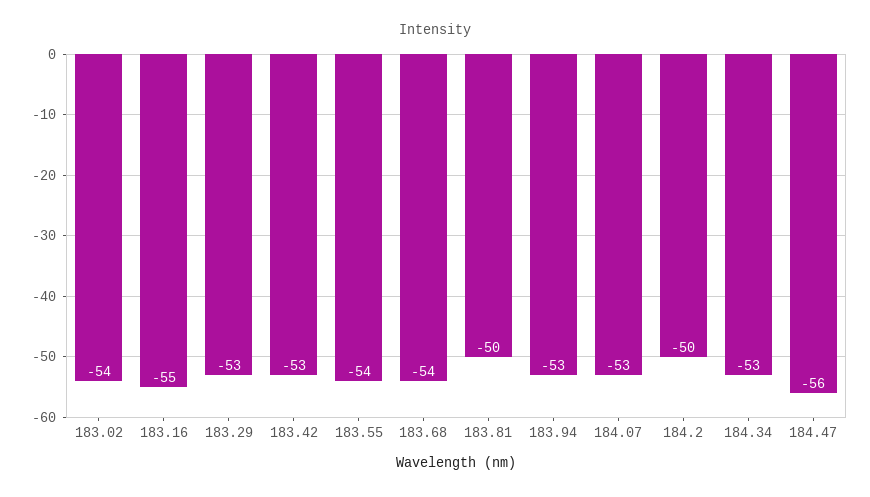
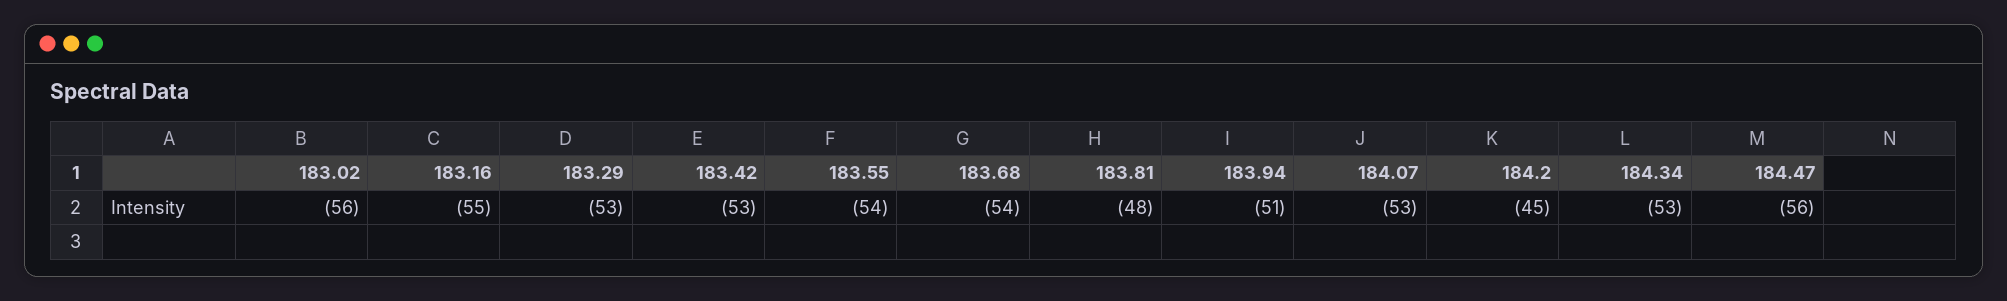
  {
-   "183.02": -54,
+   "183.02": -56,
    "183.16": -55,
    "183.29": -53,
    "183.42": -53,
    "183.55": -54,
    "183.68": -54,
-   "183.81": -50,
+   "183.81": -48,
-   "183.94": -53,
+   "183.94": -51,
    "184.07": -53,
-   "184.2": -50,
+   "184.2": -45,
    "184.34": -53,
    "184.47": -56
  }

